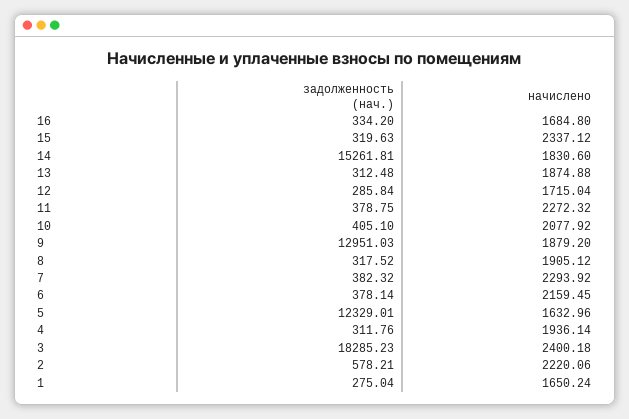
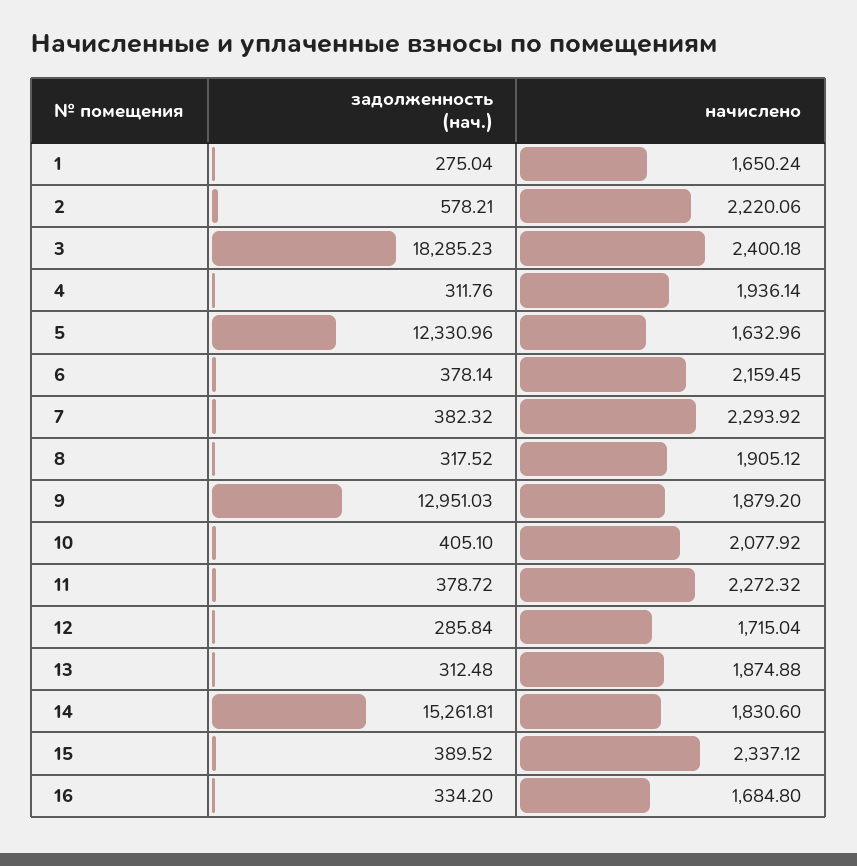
  {
    "задолженность (нач.)": {
      "16": 334.2,
-     "15": 319.63,
+     "15": 389.52,
      "14": 15261.81,
      "13": 312.48,
      "12": 285.84,
-     "11": 378.75,
+     "11": 378.72,
      "10": 405.1,
      "9": 12951.03,
      "8": 317.52,
      "7": 382.32,
      "6": 378.14,
-     "5": 12329.01,
+     "5": 12330.96,
      "4": 311.76,
      "3": 18285.23,
      "2": 578.21,
      "1": 275.04
    },
    "начислено": {
      "16": 1684.8,
      "15": 2337.12,
      "14": 1830.6,
      "13": 1874.88,
      "12": 1715.04,
      "11": 2272.32,
      "10": 2077.92,
      "9": 1879.2,
      "8": 1905.12,
      "7": 2293.92,
      "6": 2159.45,
      "5": 1632.96,
      "4": 1936.14,
      "3": 2400.18,
      "2": 2220.06,
      "1": 1650.24
    }
  }

